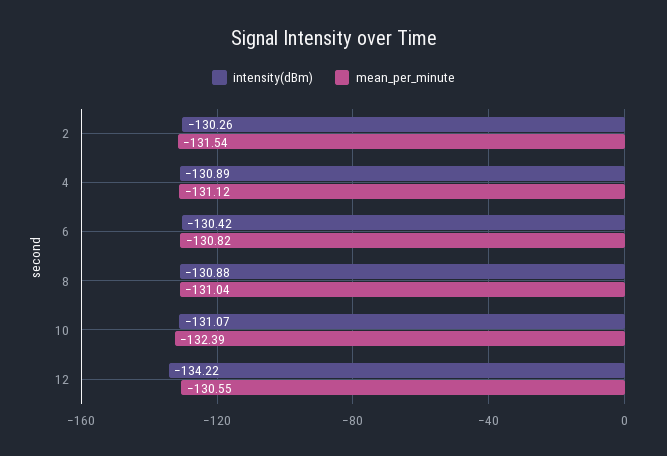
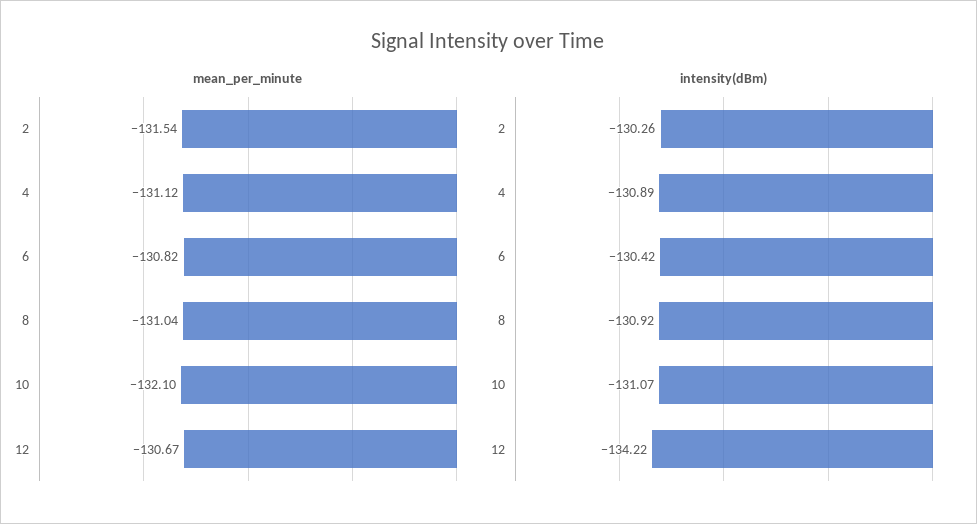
  {
    "intensity(dBm)": {
      "2": -130.26,
      "4": -130.89,
      "6": -130.42,
-     "8": -130.88,
+     "8": -130.92,
      "10": -131.07,
      "12": -134.22
    },
    "mean_per_minute": {
      "2": -131.54,
      "4": -131.12,
      "6": -130.82,
      "8": -131.04,
-     "10": -132.39,
+     "10": -132.1,
-     "12": -130.55
+     "12": -130.67
    }
  }

